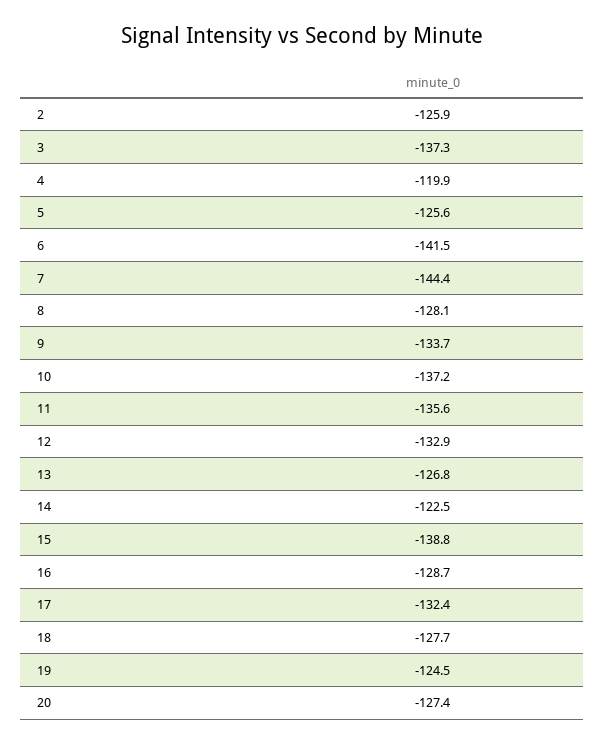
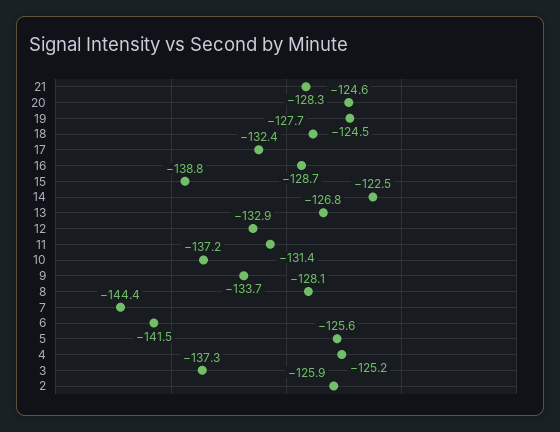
  {
    "2": -125.9,
    "3": -137.3,
-   "4": -119.9,
+   "4": -125.2,
    "5": -125.6,
    "6": -141.5,
    "7": -144.4,
    "8": -128.1,
    "9": -133.7,
    "10": -137.2,
-   "11": -135.6,
+   "11": -131.4,
    "12": -132.9,
    "13": -126.8,
    "14": -122.5,
    "15": -138.8,
    "16": -128.7,
    "17": -132.4,
    "18": -127.7,
    "19": -124.5,
-   "20": -127.4
+   "20": -124.6,
+   "21": -128.3
  }

